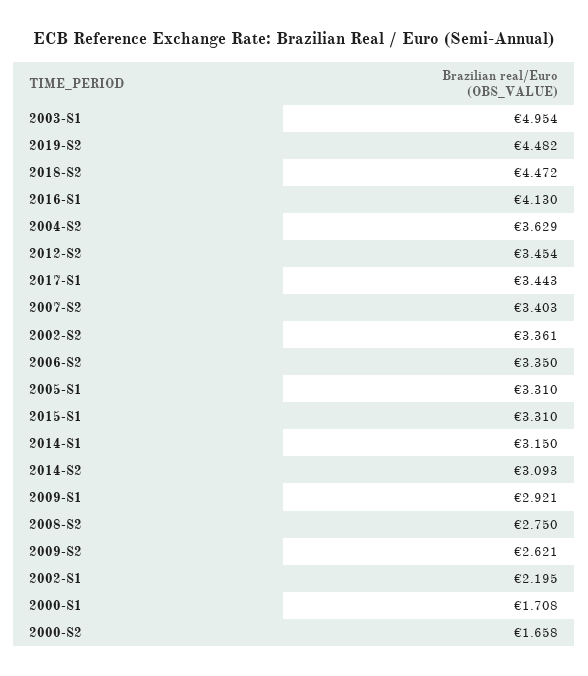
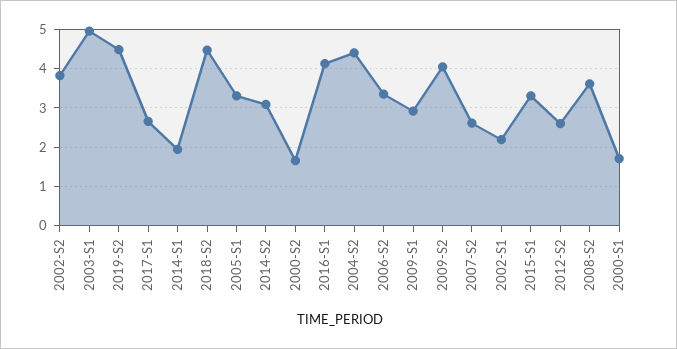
  {
    "2003-S1": 4.954,
    "2019-S2": 4.482,
    "2018-S2": 4.472,
    "2016-S1": 4.13,
-   "2004-S2": 3.629,
+   "2004-S2": 4.4,
-   "2012-S2": 3.454,
+   "2012-S2": 2.6,
-   "2017-S1": 3.443,
+   "2017-S1": 2.6,
-   "2007-S2": 3.403,
+   "2007-S2": 2.6,
-   "2002-S2": 3.361,
+   "2002-S2": 3.8,
    "2006-S2": 3.35,
    "2005-S1": 3.31,
    "2015-S1": 3.31,
-   "2014-S1": 3.15,
+   "2014-S1": 2,
    "2014-S2": 3.093,
    "2009-S1": 2.921,
-   "2008-S2": 2.75,
+   "2008-S2": 3.6,
-   "2009-S2": 2.621,
+   "2009-S2": 4,
    "2002-S1": 2.195,
    "2000-S1": 1.708,
    "2000-S2": 1.658
  }

